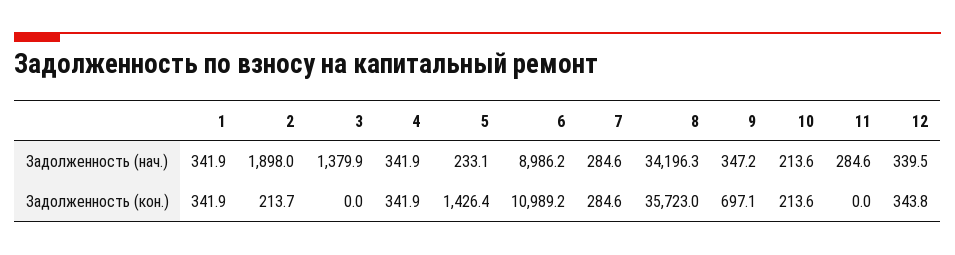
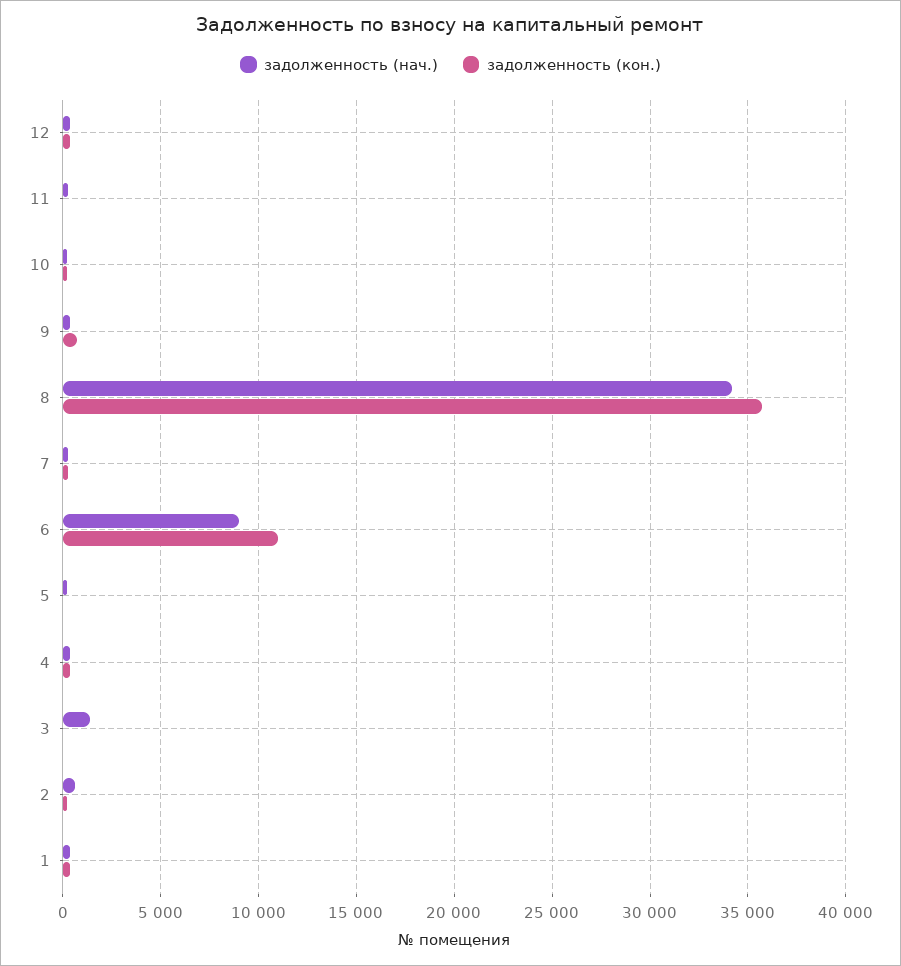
  {
    "Задолженность (нач.)": {
      "1": 341.9,
-     "2": 1898,
+     "2": 500,
      "3": 1379.9,
      "4": 341.9,
      "5": 233.1,
      "6": 8986.2,
      "7": 284.6,
      "8": 34196.3,
      "9": 347.2,
      "10": 213.6,
      "11": 284.6,
      "12": 339.5
    },
    "Задолженность (кон.)": {
      "1": 341.9,
      "2": 213.7,
      "3": 0,
      "4": 341.9,
-     "5": 1426.4,
+     "5": 0,
      "6": 10989.2,
      "7": 284.6,
      "8": 35723,
      "9": 697.1,
      "10": 213.6,
      "11": 0,
      "12": 343.8
    }
  }

